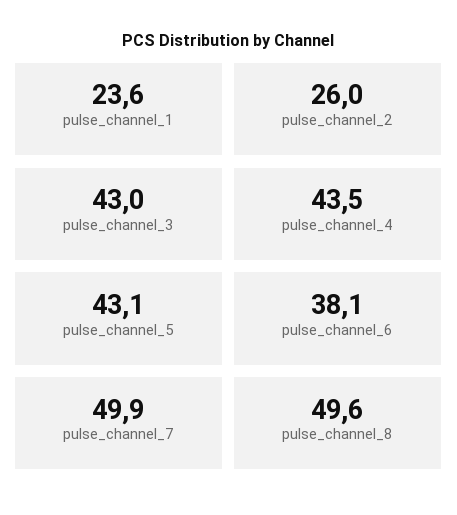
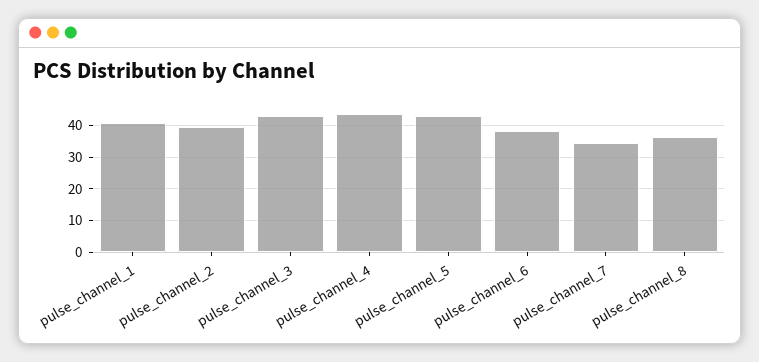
  {
-   "pulse_channel_1": 23.6,
+   "pulse_channel_1": 40,
-   "pulse_channel_2": 26,
+   "pulse_channel_2": 40,
    "pulse_channel_3": 43,
    "pulse_channel_4": 43.5,
    "pulse_channel_5": 43.1,
    "pulse_channel_6": 38.1,
-   "pulse_channel_7": 49.9,
+   "pulse_channel_7": 34,
-   "pulse_channel_8": 49.6
+   "pulse_channel_8": 36
  }

